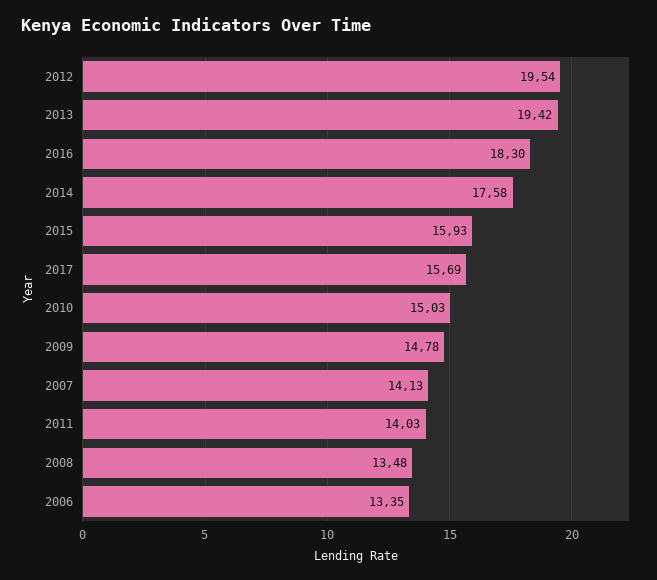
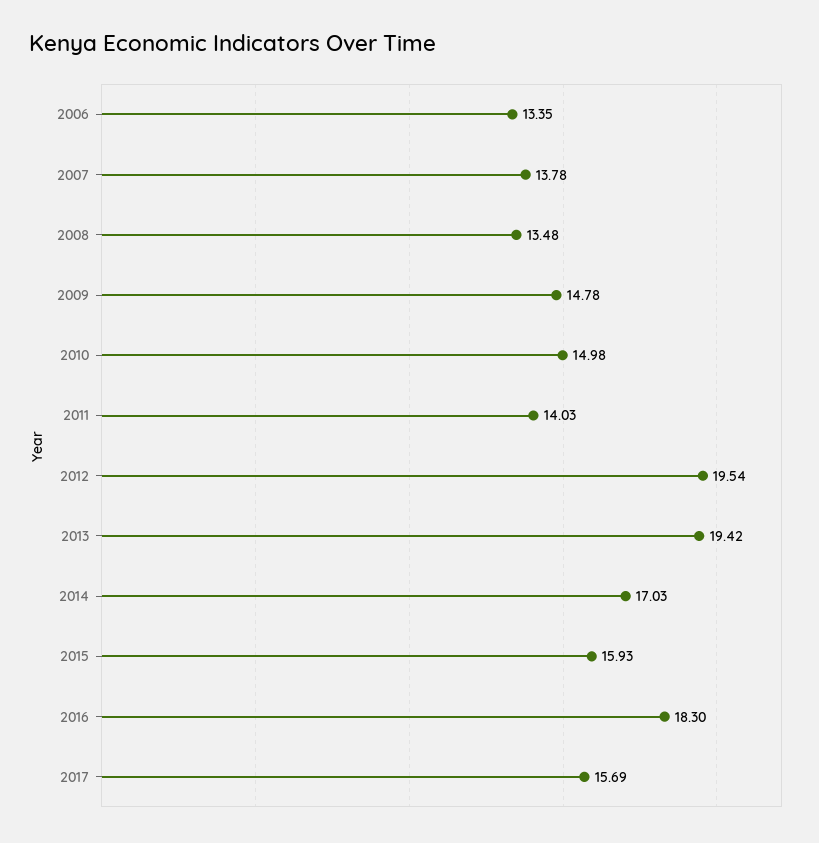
  {
    "2012": 19.54,
    "2013": 19.42,
    "2016": 18.3,
-   "2014": 17.58,
+   "2014": 17.03,
    "2015": 15.93,
    "2017": 15.69,
-   "2010": 15.03,
+   "2010": 14.98,
    "2009": 14.78,
-   "2007": 14.13,
+   "2007": 13.78,
    "2011": 14.03,
    "2008": 13.48,
    "2006": 13.35
  }

